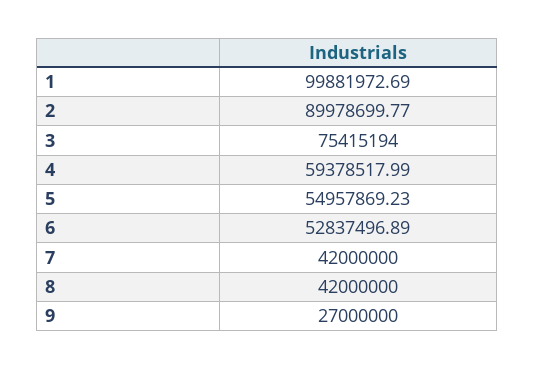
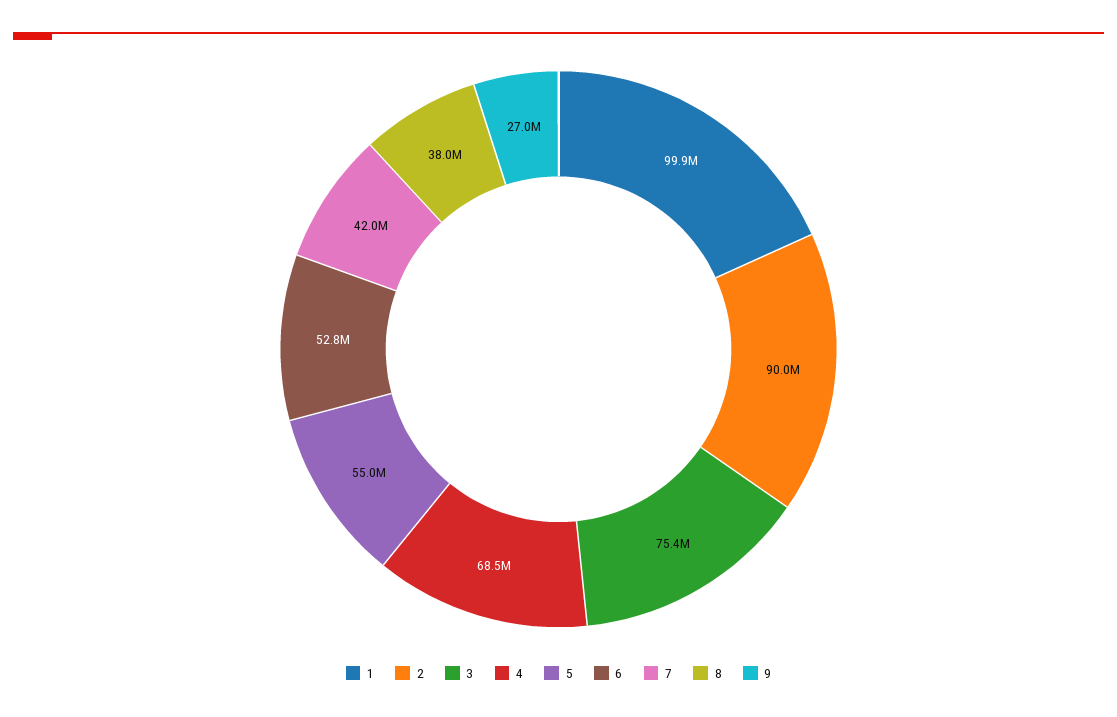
  {
    "1": 99881972.69,
    "2": 89978699.77,
    "3": 75415194,
-   "4": 59378517.99,
+   "4": 68500000,
    "5": 54957869.23,
    "6": 52837496.89,
    "7": 42000000,
-   "8": 42000000,
+   "8": 38000000,
    "9": 27000000
  }

